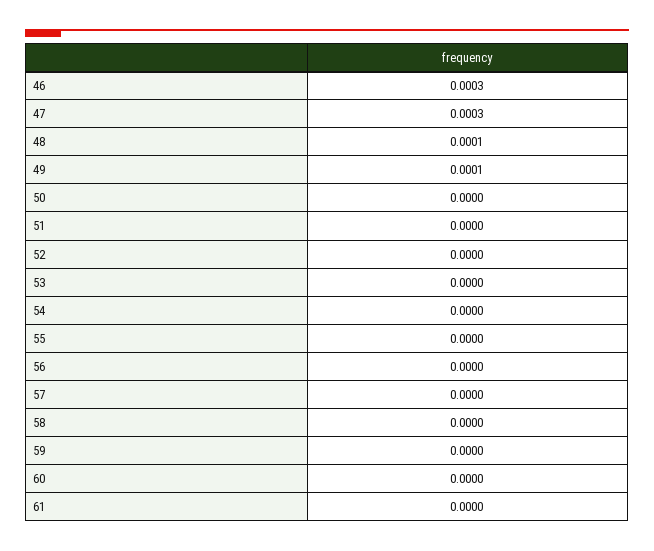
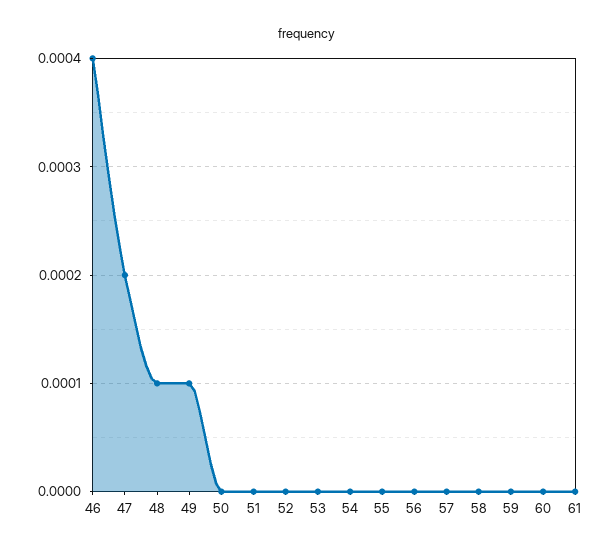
  {
-   "46": 0.0003,
+   "46": 0.0004,
-   "47": 0.0003,
+   "47": 0.0002,
    "48": 0.0001,
    "49": 0.0001,
    "50": 0,
    "51": 0,
    "52": 0,
    "53": 0,
    "54": 0,
    "55": 0,
    "56": 0,
    "57": 0,
    "58": 0,
    "59": 0,
    "60": 0,
    "61": 0
  }

